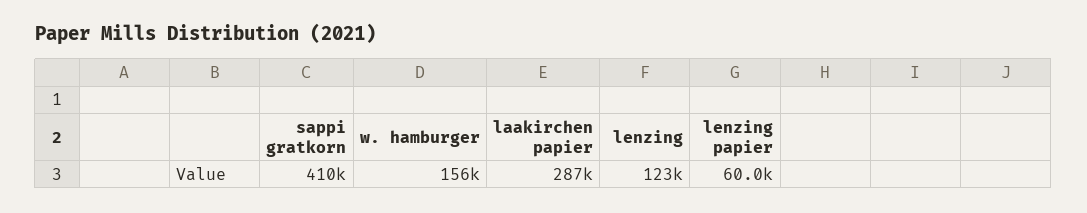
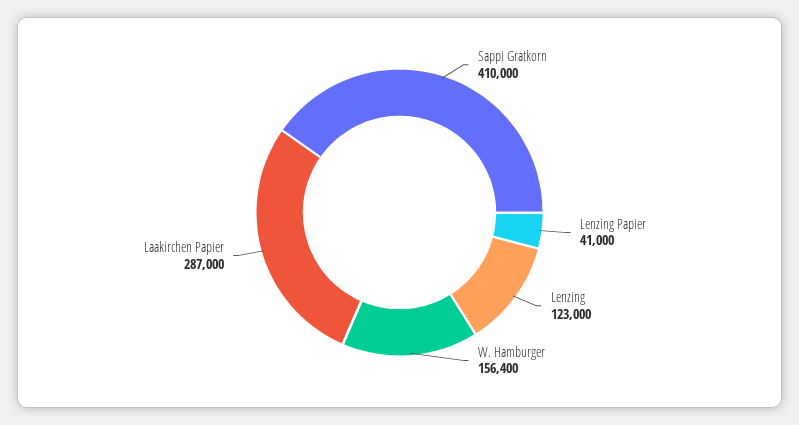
  {
    "sappi gratkorn": 410000,
    "w. hamburger": 156400,
    "laakirchen papier": 287000,
    "lenzing": 123000,
-   "lenzing papier": 60000
+   "lenzing papier": 41000
  }

